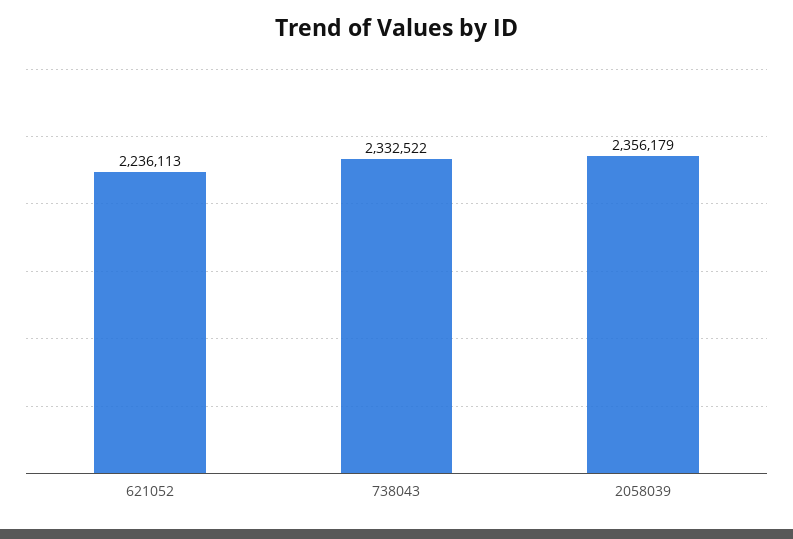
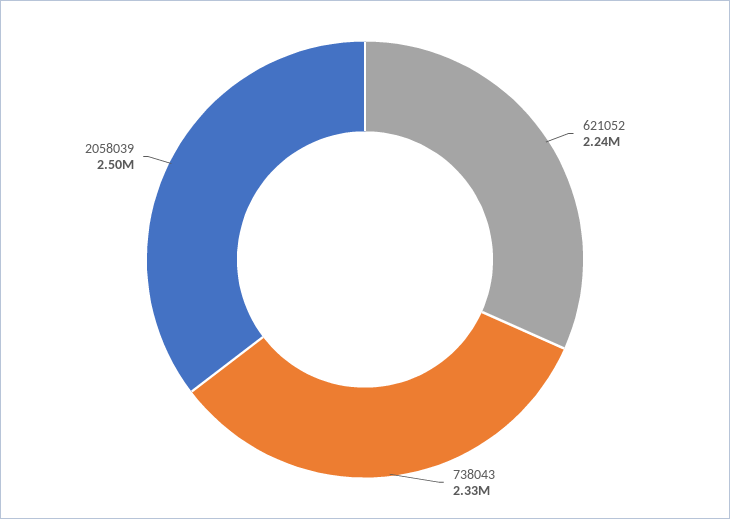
  {
    "621052": 2236113,
    "738043": 2332522,
-   "2058039": 2356179
+   "2058039": 2500000
  }

